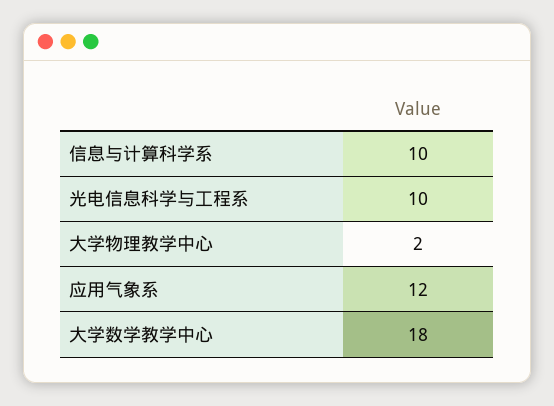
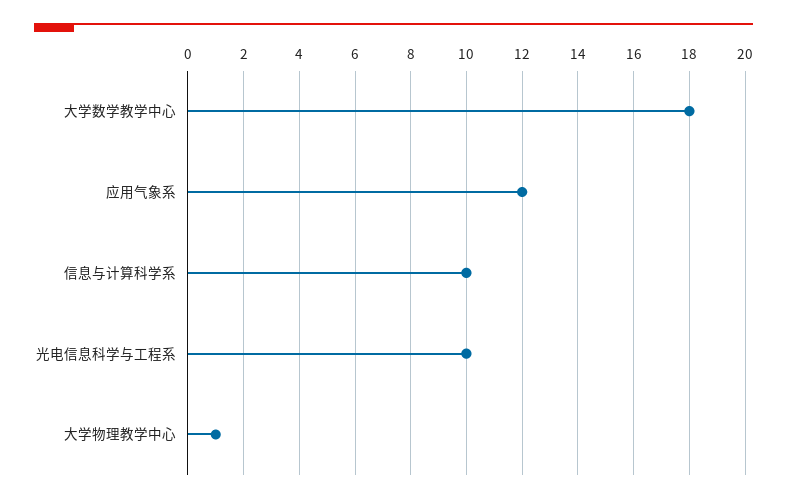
  {
    "信息与计算科学系": 10,
    "光电信息科学与工程系": 10,
-   "大学物理教学中心": 2,
+   "大学物理教学中心": 1,
    "应用气象系": 12,
    "大学数学教学中心": 18
  }

